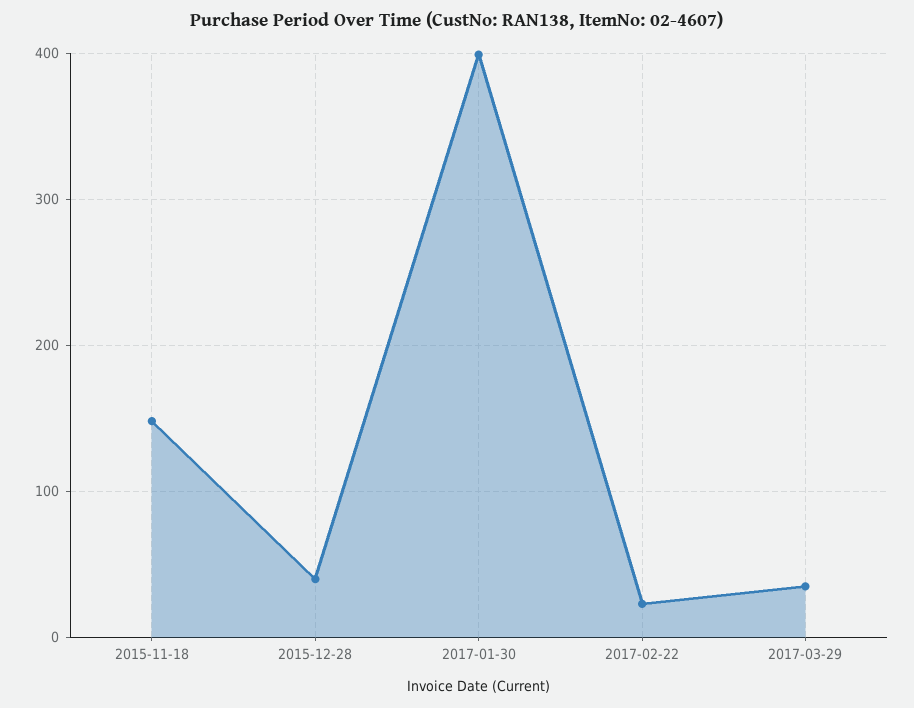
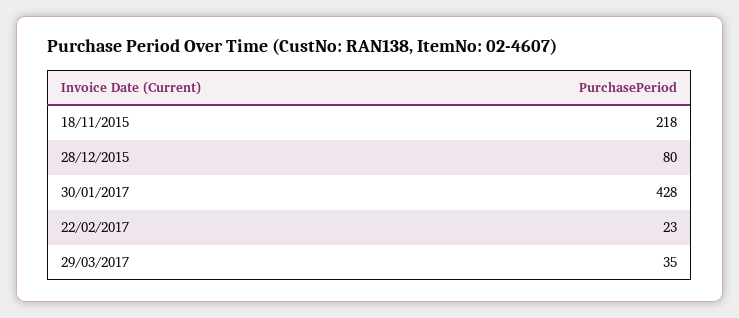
  {
-   "2015-11-18": 150,
+   "2015-11-18": 218,
-   "2015-12-28": 40,
+   "2015-12-28": 80,
-   "2017-01-30": 400,
+   "2017-01-30": 428,
    "2017-02-22": 23,
    "2017-03-29": 35
  }

